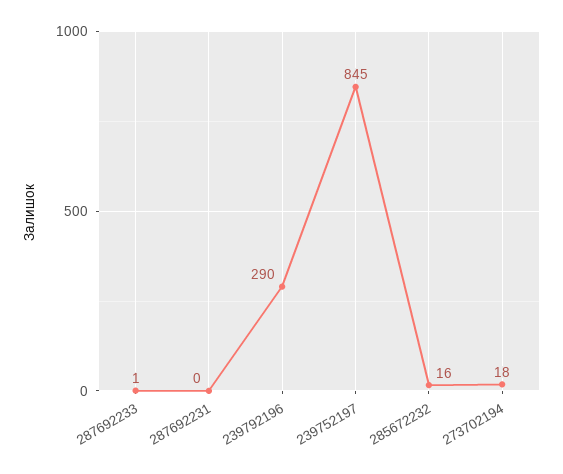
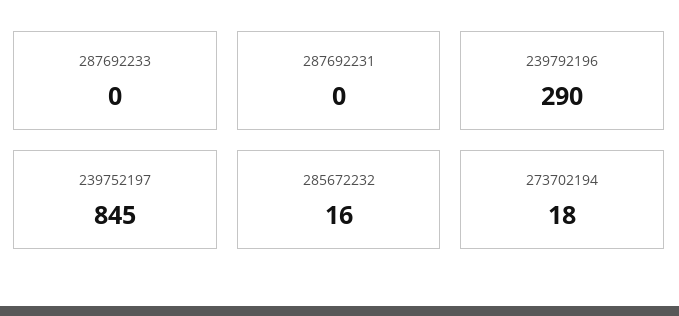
  {
-   "287692233": 1,
+   "287692233": 0,
    "287692231": 0,
    "239792196": 290,
    "239752197": 845,
    "285672232": 16,
    "273702194": 18
  }

